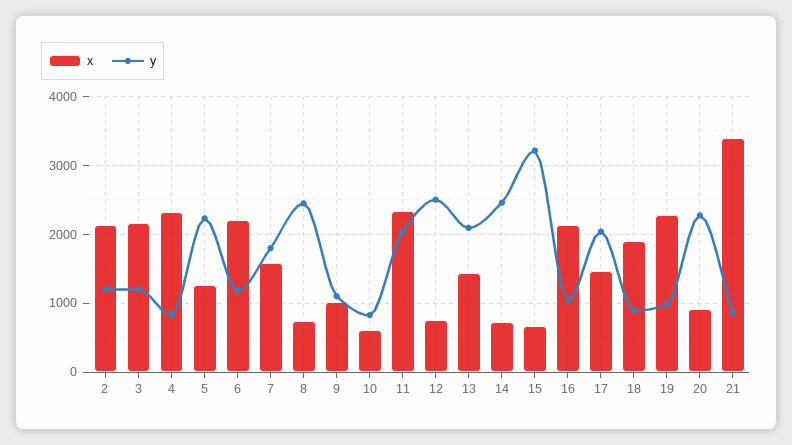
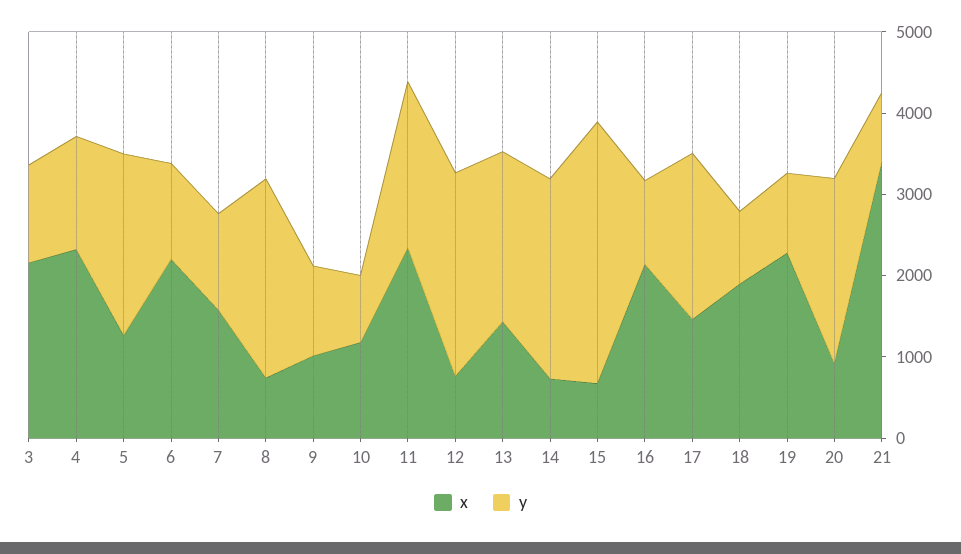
  {
    "x": {
-     "2": 2100,
      "3": 2200,
      "4": 2300,
      "5": 1300,
      "6": 2200,
      "7": 1600,
      "8": 700,
      "9": 1000,
-     "10": 600,
+     "10": 1200,
      "11": 2300,
      "12": 800,
      "13": 1400,
      "14": 700,
      "15": 700,
      "16": 2100,
      "17": 1500,
      "18": 1900,
      "19": 2300,
      "20": 900,
      "21": 3400
    },
    "y": {
-     "2": 1200,
      "3": 1200,
-     "4": 800,
+     "4": 1400,
      "5": 2200,
      "6": 1200,
-     "7": 1800,
+     "7": 1200,
      "8": 2500,
      "9": 1100,
      "10": 800,
      "11": 2000,
      "12": 2500,
      "13": 2100,
      "14": 2500,
      "15": 3200,
      "16": 1000,
      "17": 2000,
      "18": 900,
      "19": 1000,
      "20": 2300,
      "21": 900
    }
  }

